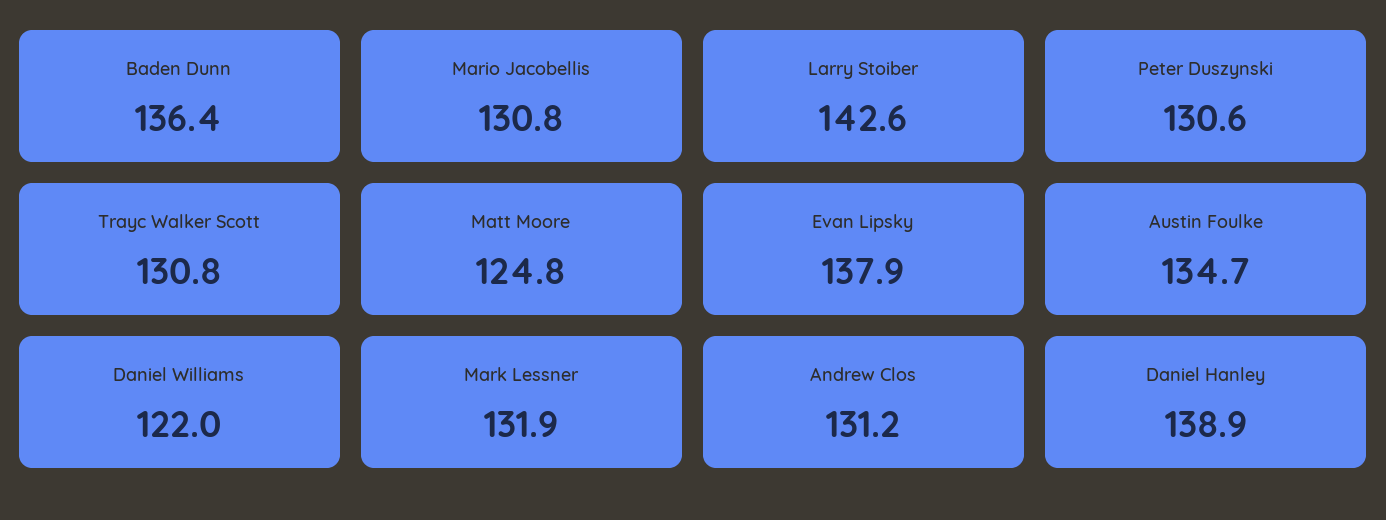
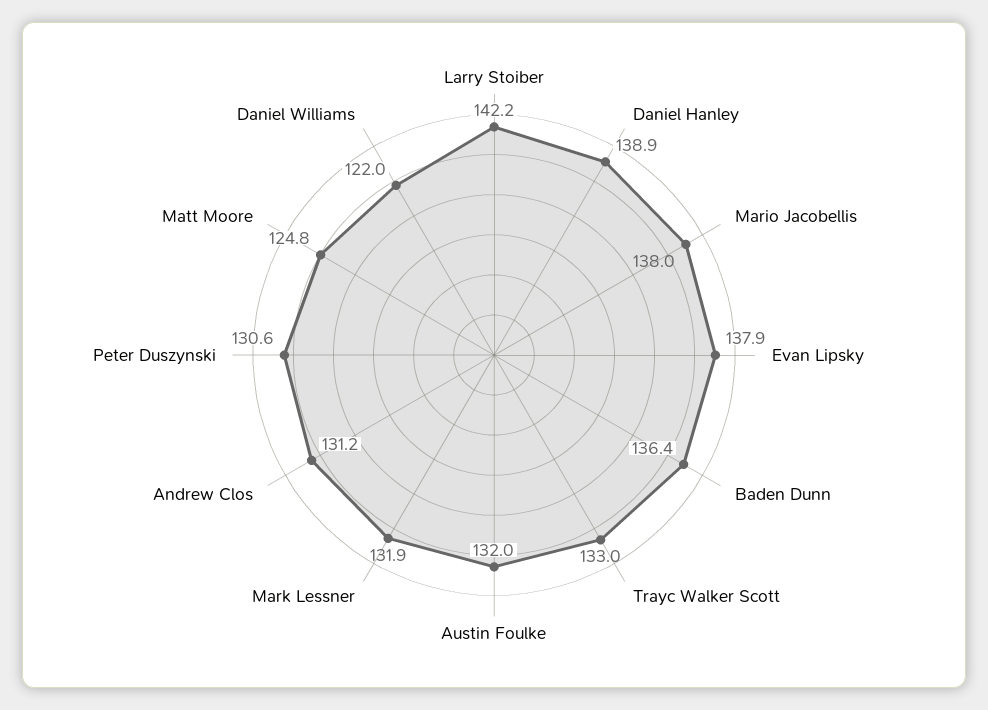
  {
    "Baden Dunn": 136.4,
-   "Mario Jacobellis": 130.8,
+   "Mario Jacobellis": 138,
-   "Larry Stoiber": 142.6,
+   "Larry Stoiber": 142.2,
    "Peter Duszynski": 130.6,
-   "Trayc Walker Scott": 130.8,
+   "Trayc Walker Scott": 133,
    "Matt Moore": 124.8,
    "Evan Lipsky": 137.9,
-   "Austin Foulke": 134.7,
+   "Austin Foulke": 132,
    "Daniel Williams": 122,
    "Mark Lessner": 131.9,
    "Andrew Clos": 131.2,
    "Daniel Hanley": 138.9
  }

